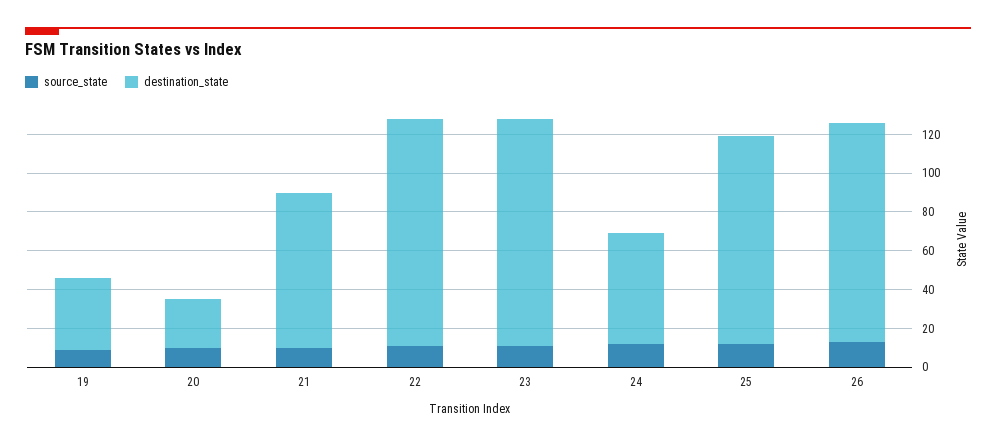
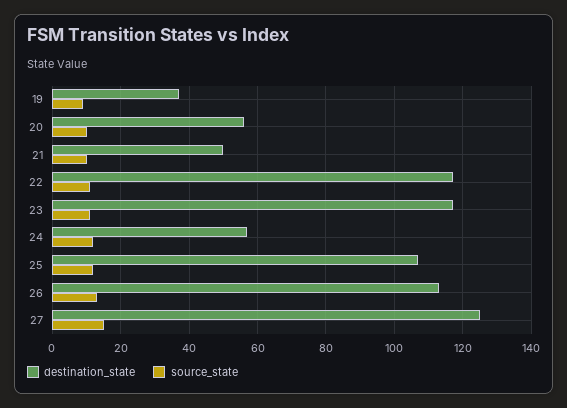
  {
    "source_state": {
      "19": 10,
      "20": 10,
      "21": 10,
      "22": 10,
      "23": 10,
      "24": 10,
      "25": 10,
-     "26": 15
+     "26": 15,
+     "27": 15
    },
    "destination_state": {
      "19": 35,
-     "20": 25,
+     "20": 55,
-     "21": 80,
+     "21": 50,
      "22": 115,
      "23": 115,
      "24": 55,
      "25": 105,
-     "26": 115
+     "26": 115,
+     "27": 125
    }
  }

